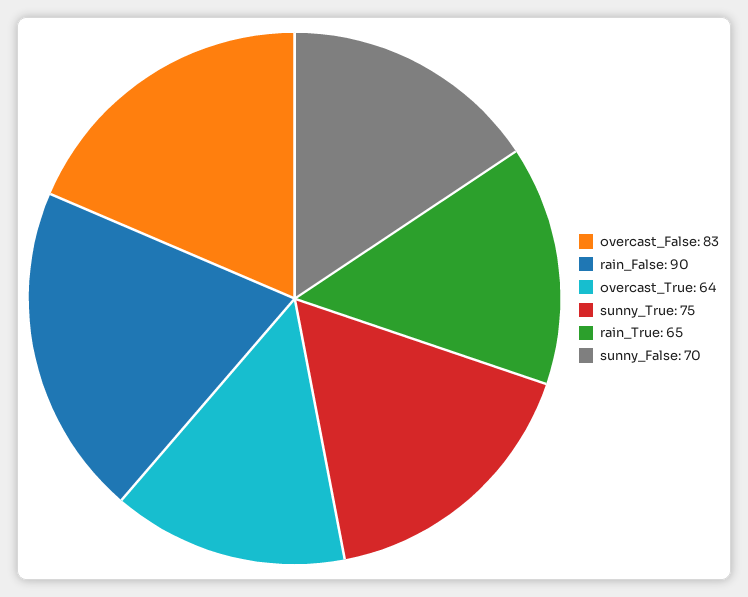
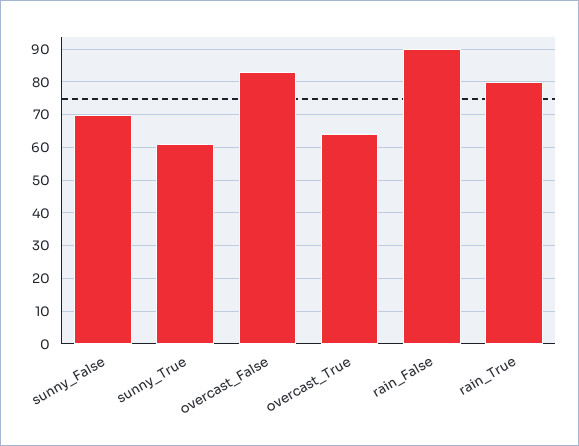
  {
    "overcast_False": 83,
    "rain_False": 90,
    "overcast_True": 64,
-   "sunny_True": 75,
+   "sunny_True": 60,
-   "rain_True": 65,
+   "rain_True": 80,
    "sunny_False": 70
  }

